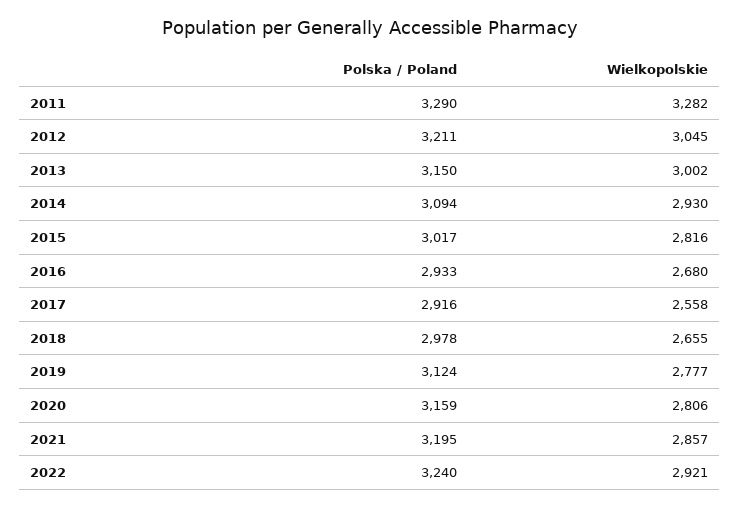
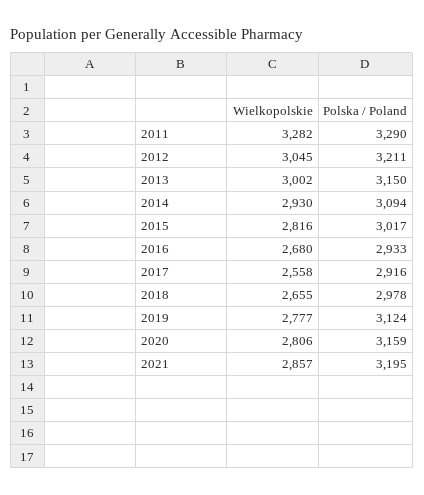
  {
    "Polska / Poland": {
      "2011": 3290,
      "2012": 3211,
      "2013": 3150,
      "2014": 3094,
      "2015": 3017,
      "2016": 2933,
      "2017": 2916,
      "2018": 2978,
      "2019": 3124,
      "2020": 3159,
-     "2021": 3195,
+     "2021": 3195
-     "2022": 3240
    },
    "Wielkopolskie": {
      "2011": 3282,
      "2012": 3045,
      "2013": 3002,
      "2014": 2930,
      "2015": 2816,
      "2016": 2680,
      "2017": 2558,
      "2018": 2655,
      "2019": 2777,
      "2020": 2806,
-     "2021": 2857,
+     "2021": 2857
-     "2022": 2921
    }
  }

